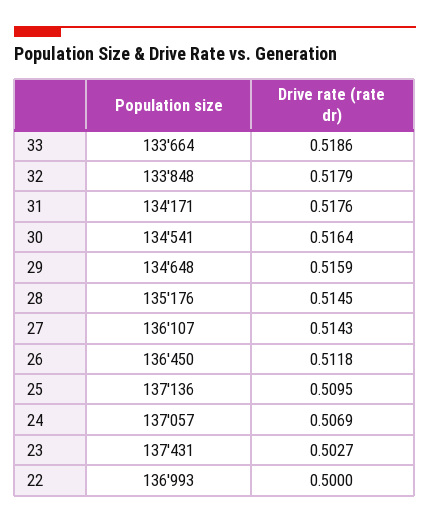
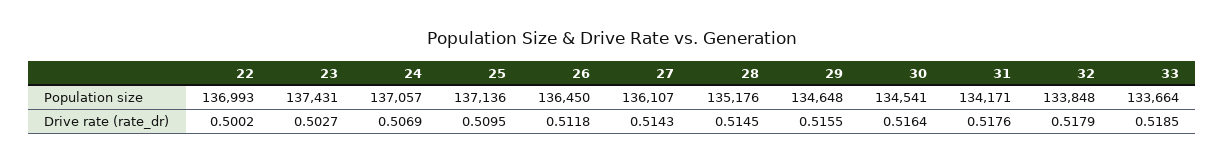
  {
    "Population size": {
      "33": 133664,
      "32": 133848,
      "31": 134171,
      "30": 134541,
      "29": 134648,
      "28": 135176,
      "27": 136107,
      "26": 136450,
      "25": 137136,
      "24": 137057,
      "23": 137431,
      "22": 136993
    },
    "Drive rate (rate dr)": {
-     "33": 0.5186,
+     "33": 0.5185,
      "32": 0.5179,
      "31": 0.5176,
      "30": 0.5164,
-     "29": 0.5159,
+     "29": 0.5155,
      "28": 0.5145,
      "27": 0.5143,
      "26": 0.5118,
      "25": 0.5095,
      "24": 0.5069,
      "23": 0.5027,
-     "22": 0.5
+     "22": 0.5002
    }
  }

